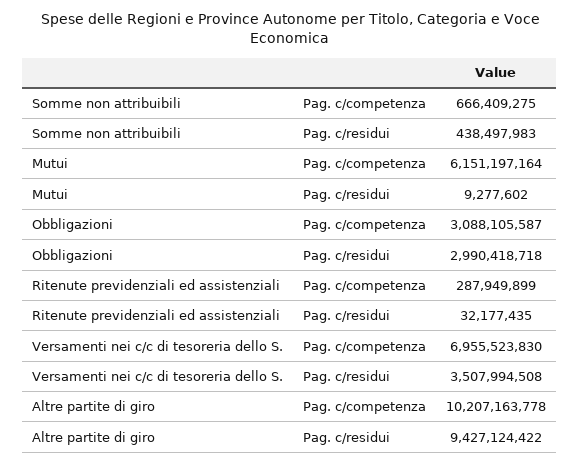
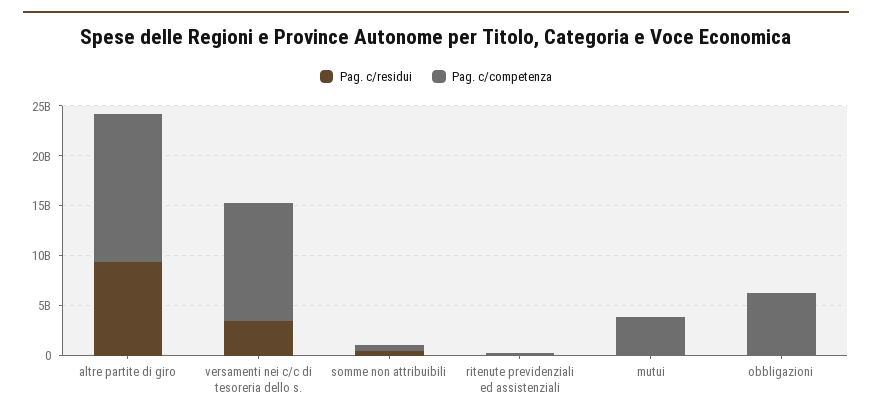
  {
    "Pag. c/competenza": {
      "Somme non attribuibili": 666409275,
-     "Mutui": 6151197164,
+     "Mutui": 4000000000,
-     "Obbligazioni": 3088105587,
+     "Obbligazioni": 6000000000,
      "Ritenute previdenziali ed assistenziali": 287949899,
-     "Versamenti nei c/c di tesoreria dello S.": 6955523830,
+     "Versamenti nei c/c di tesoreria dello S.": 12000000000,
-     "Altre partite di giro": 10207163778
+     "Altre partite di giro": 15000000000
    },
    "Pag. c/residui": {
      "Somme non attribuibili": 438497983,
      "Mutui": 9277602,
-     "Obbligazioni": 2990418718,
+     "Obbligazioni": 0,
      "Ritenute previdenziali ed assistenziali": 32177435,
      "Versamenti nei c/c di tesoreria dello S.": 3507994508,
      "Altre partite di giro": 9427124422
    }
  }

